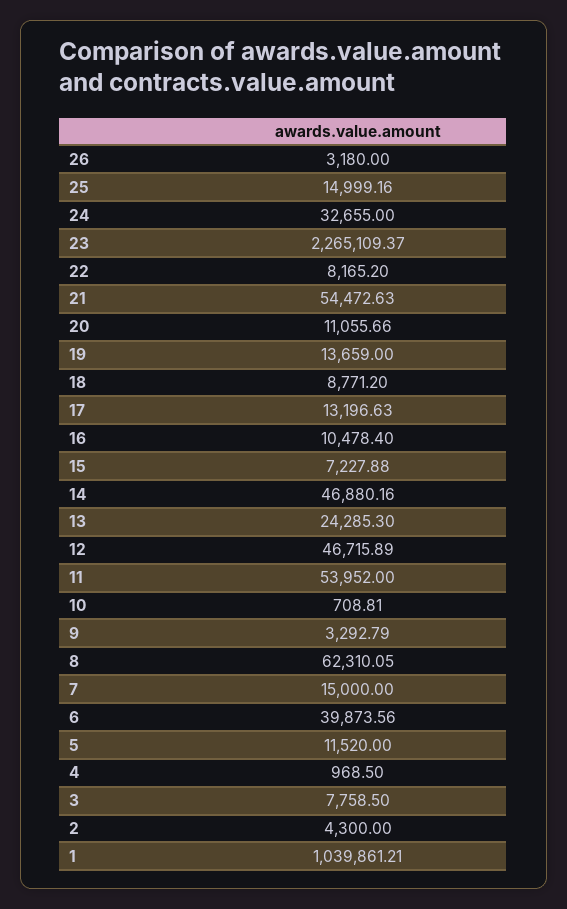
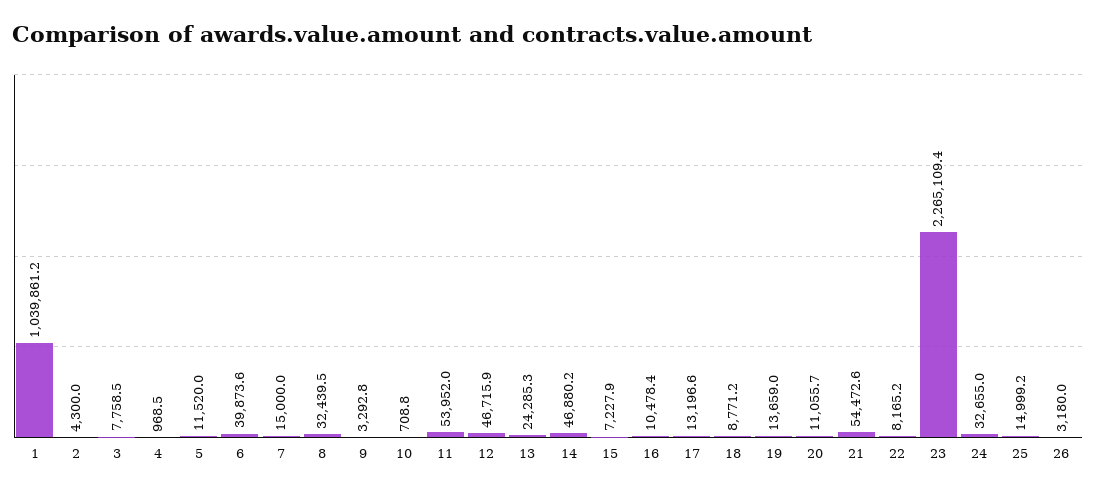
  {
    "26": 3180,
    "25": 14999.16,
    "24": 32655,
    "23": 2265109.37,
    "22": 8165.2,
    "21": 54472.63,
    "20": 11055.66,
    "19": 13659,
    "18": 8771.2,
    "17": 13196.63,
    "16": 10478.4,
    "15": 7227.88,
    "14": 46880.16,
    "13": 24285.3,
    "12": 46715.89,
    "11": 53952,
    "10": 708.81,
    "9": 3292.79,
-   "8": 62310.05,
+   "8": 32439.5,
    "7": 15000,
    "6": 39873.56,
    "5": 11520,
    "4": 968.5,
    "3": 7758.5,
    "2": 4300,
    "1": 1039861.21
  }

